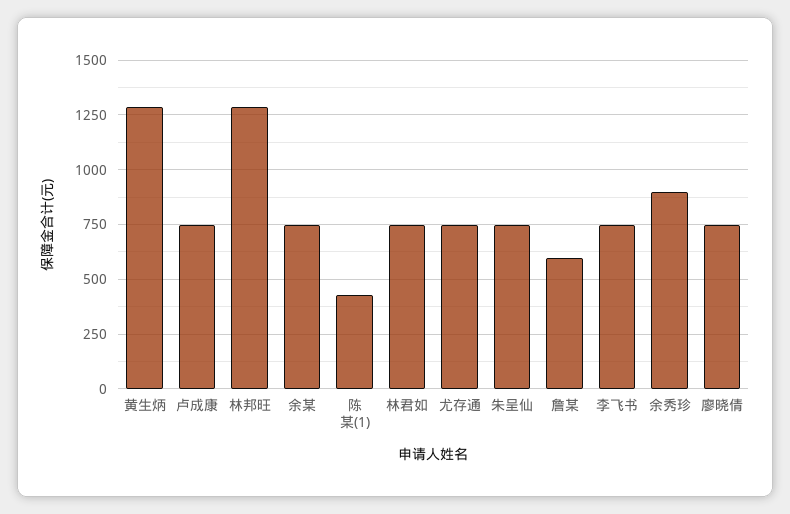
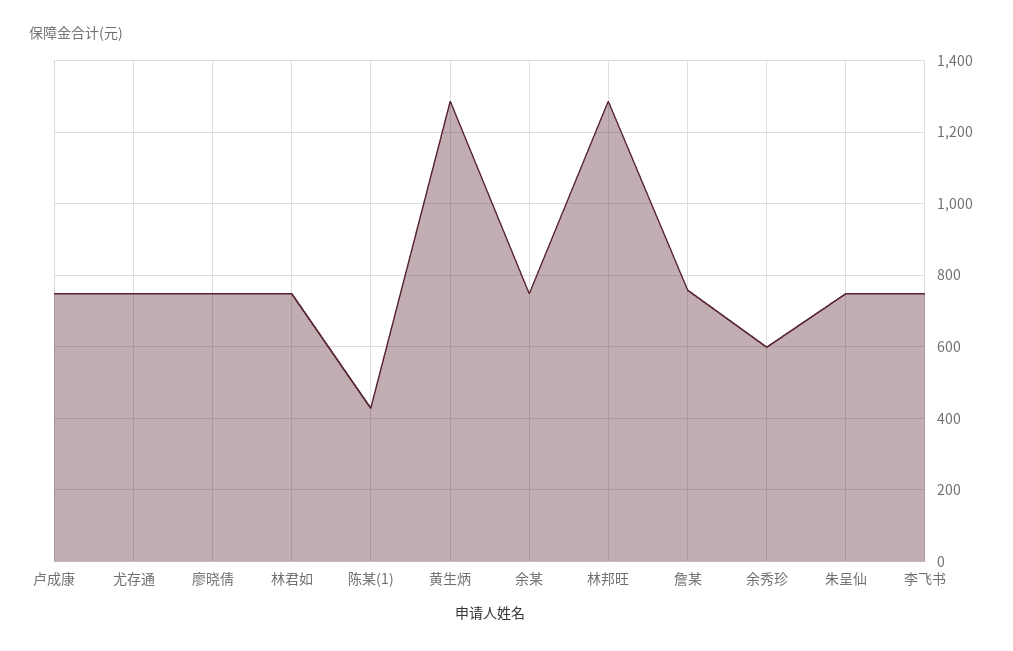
  {
    "黄生炳": 1280,
    "卢成康": 740,
    "林邦旺": 1280,
    "余某": 740,
    "陈某(1)": 420,
    "林君如": 740,
    "尤存通": 740,
    "朱呈仙": 740,
-   "詹某": 600,
+   "詹某": 760,
    "李飞书": 740,
-   "余秀珍": 900,
+   "余秀珍": 600,
    "廖晓倩": 740
  }

